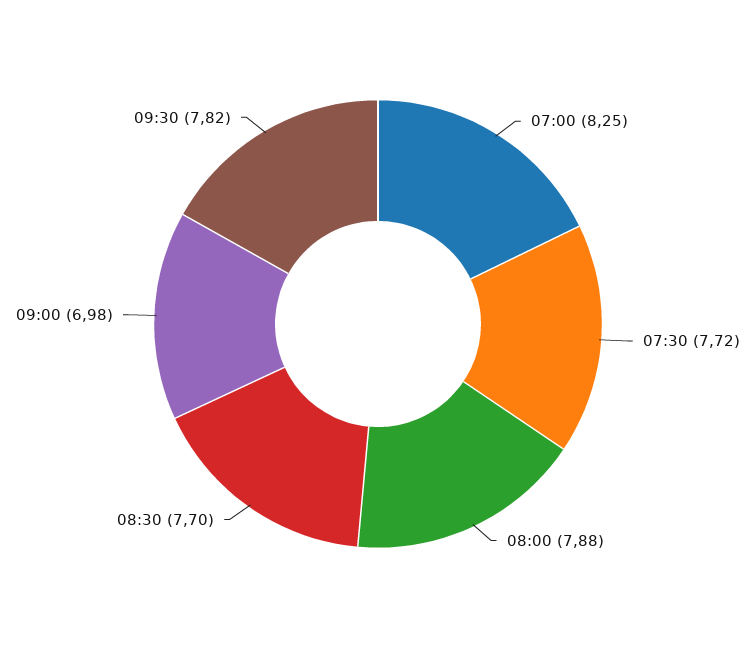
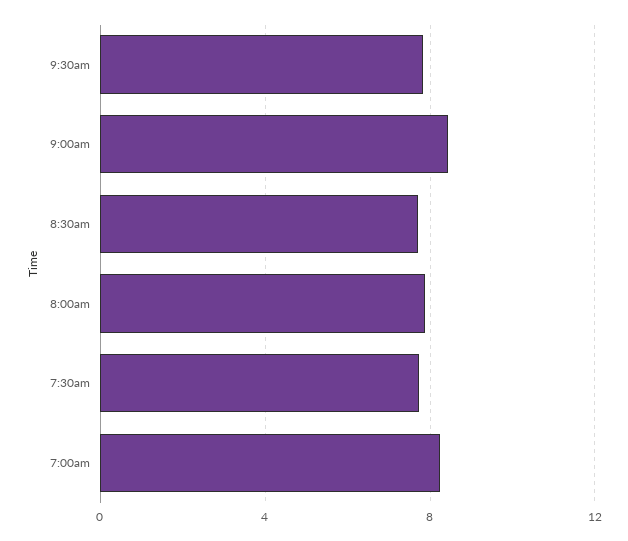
  {
    "07:00": 8.25,
    "07:30": 7.72,
    "08:00": 7.88,
    "08:30": 7.7,
-   "09:00": 6.98,
+   "09:00": 8.5,
    "09:30": 7.82
  }

